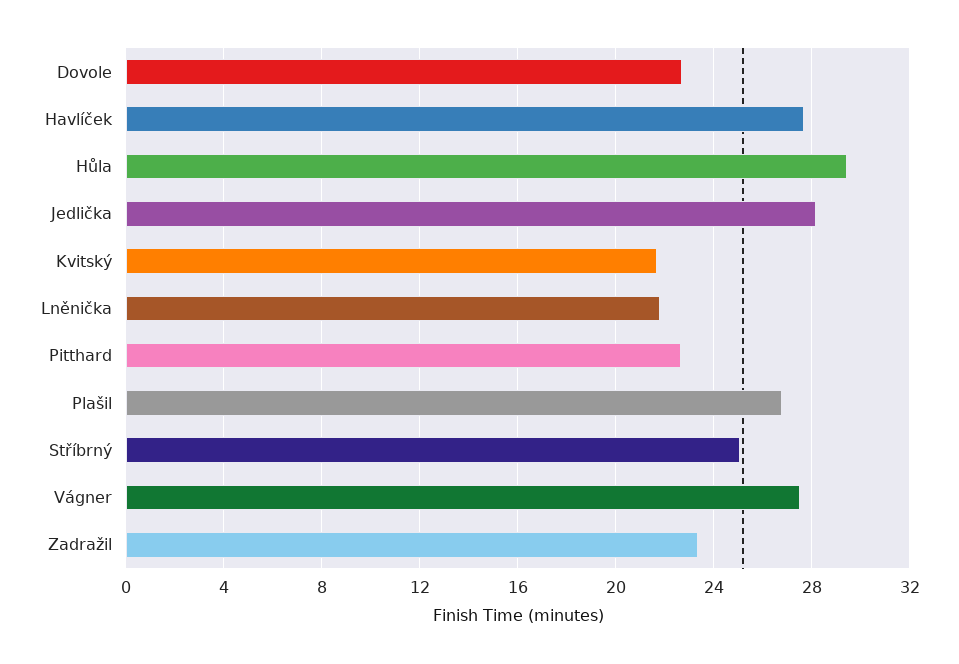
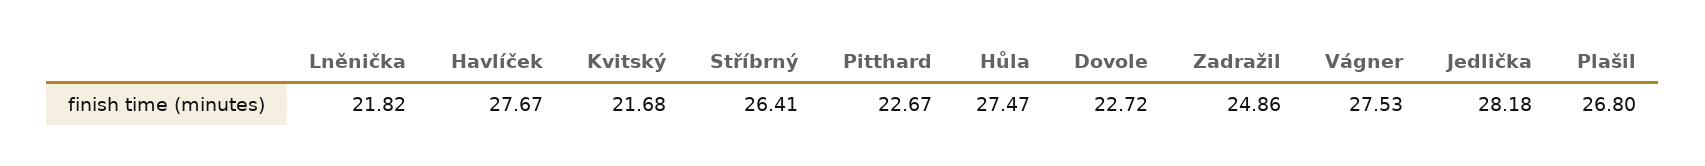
  {
    "Dovole": 22.72,
    "Havlíček": 27.67,
-   "Hůla": 29.5,
+   "Hůla": 27.47,
    "Jedlička": 28.18,
    "Kvitský": 21.68,
    "Lněnička": 21.82,
    "Pitthard": 22.67,
    "Plašil": 26.8,
-   "Stříbrný": 25,
+   "Stříbrný": 26.41,
    "Vágner": 27.53,
-   "Zadražil": 23.5
+   "Zadražil": 24.86
  }

